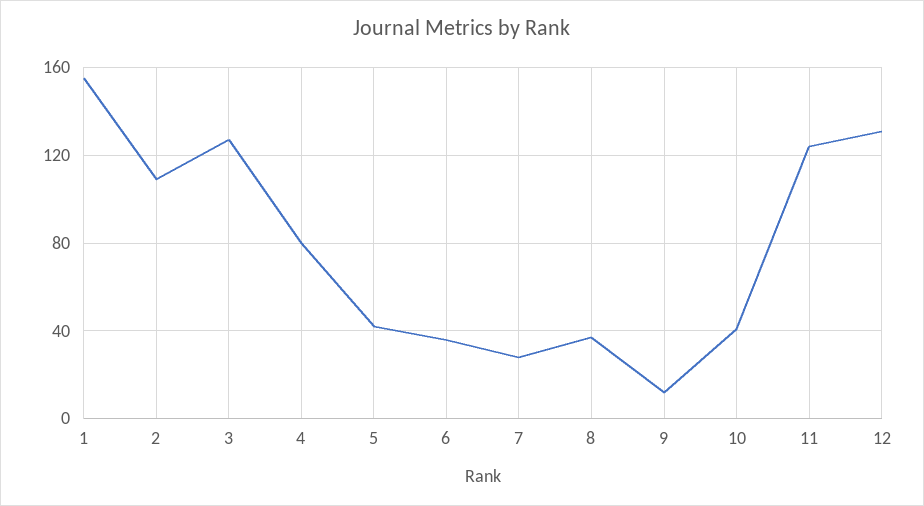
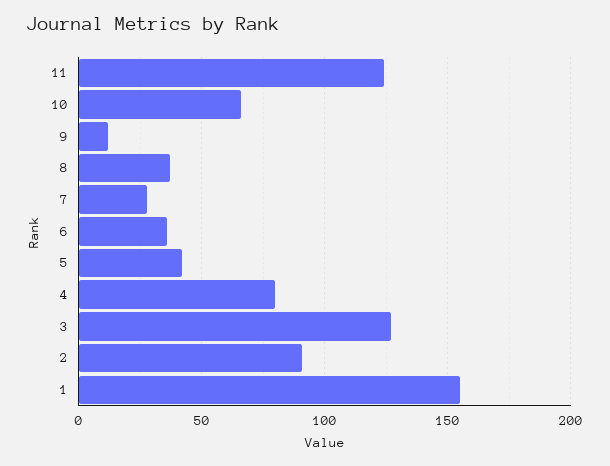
  {
    "1": 155,
-   "2": 110,
+   "2": 90,
    "3": 125,
    "4": 80,
    "5": 40,
    "6": 35,
    "7": 30,
    "8": 35,
    "9": 10,
-   "10": 40,
+   "10": 65,
-   "11": 125,
+   "11": 125
-   "12": 130
  }

